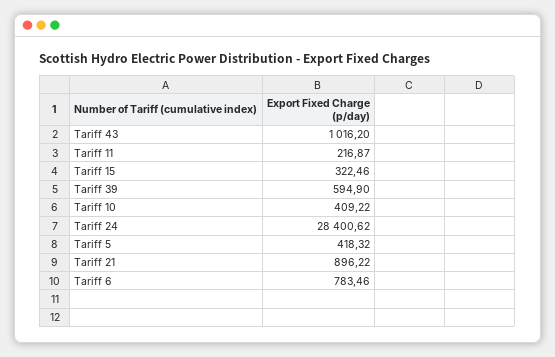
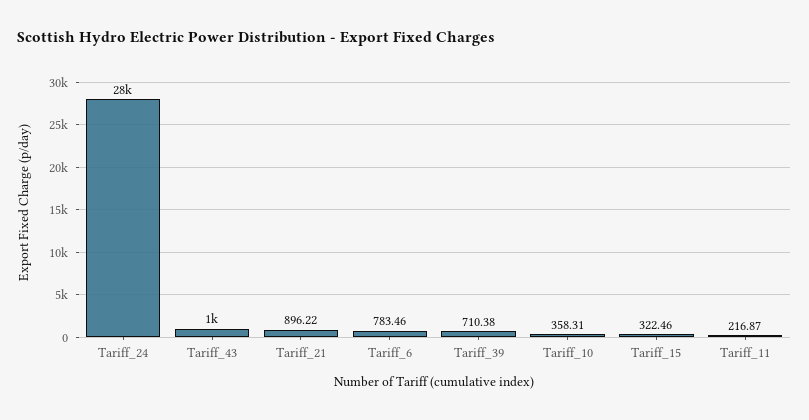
  {
    "Tariff 43": 1016.2,
    "Tariff 11": 216.87,
    "Tariff 15": 322.46,
-   "Tariff 39": 594.9,
+   "Tariff 39": 710.38,
-   "Tariff 10": 409.22,
+   "Tariff 10": 358.31,
    "Tariff 24": 28400.62,
-   "Tariff 5": 418.32,
    "Tariff 21": 896.22,
    "Tariff 6": 783.46
  }

